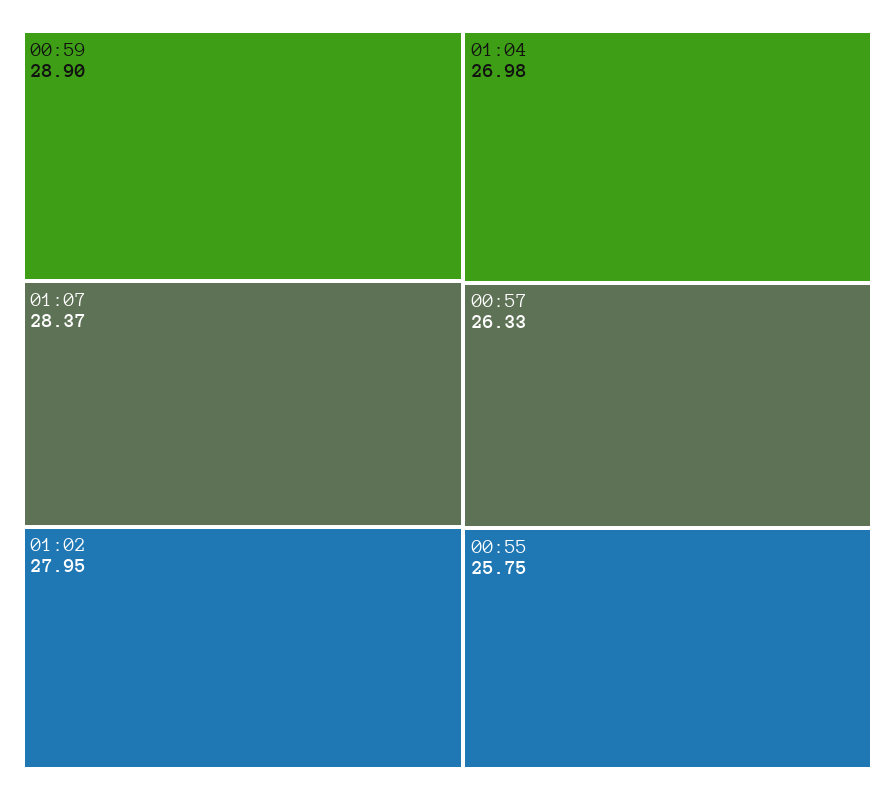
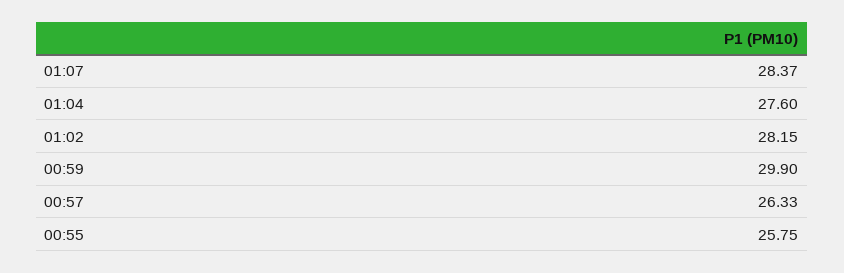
  {
-   "00:59": 28.9,
+   "00:59": 29.9,
    "01:07": 28.37,
-   "01:02": 27.95,
+   "01:02": 28.15,
-   "01:04": 26.98,
+   "01:04": 27.6,
    "00:57": 26.33,
    "00:55": 25.75
  }

